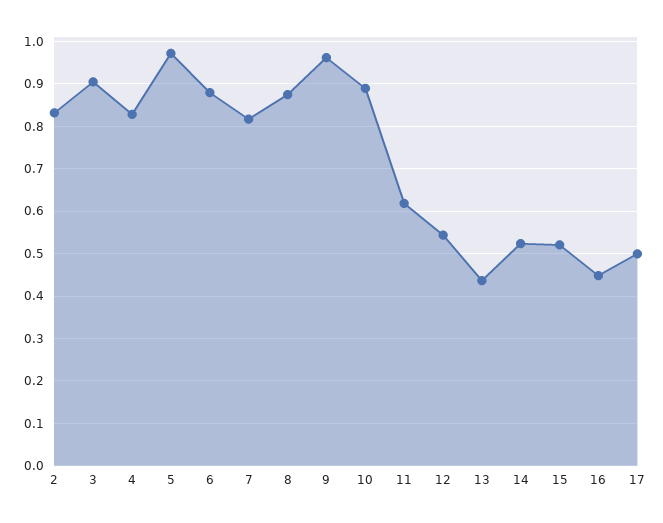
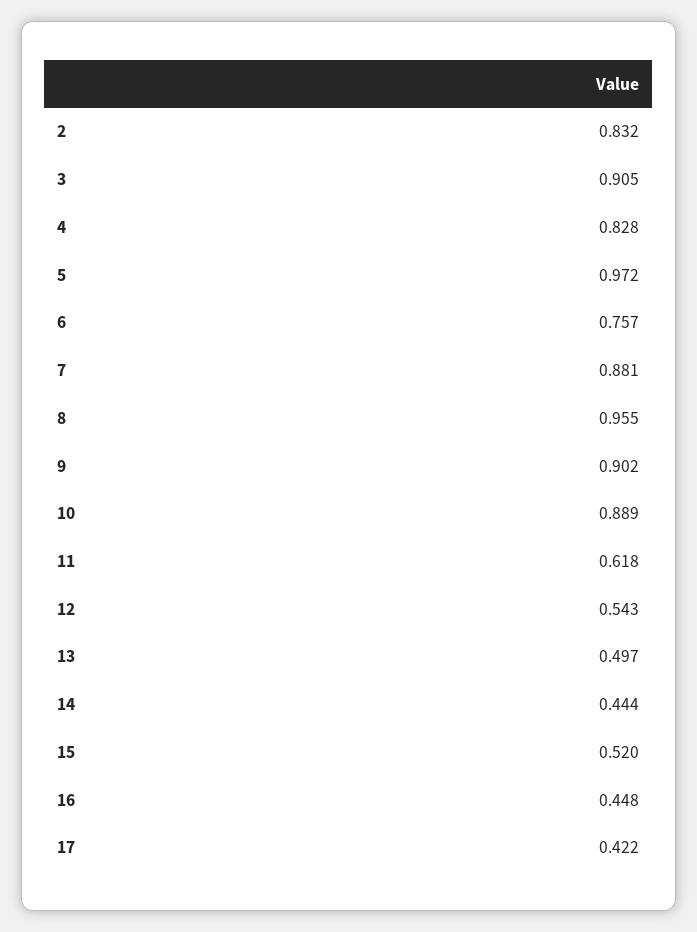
  {
    "2": 0.832,
    "3": 0.905,
    "4": 0.828,
    "5": 0.972,
-   "6": 0.88,
+   "6": 0.757,
-   "7": 0.82,
+   "7": 0.881,
-   "8": 0.88,
+   "8": 0.955,
-   "9": 0.96,
+   "9": 0.902,
    "10": 0.889,
    "11": 0.618,
    "12": 0.543,
-   "13": 0.44,
+   "13": 0.497,
-   "14": 0.52,
+   "14": 0.444,
    "15": 0.52,
    "16": 0.448,
-   "17": 0.5
+   "17": 0.422
  }

